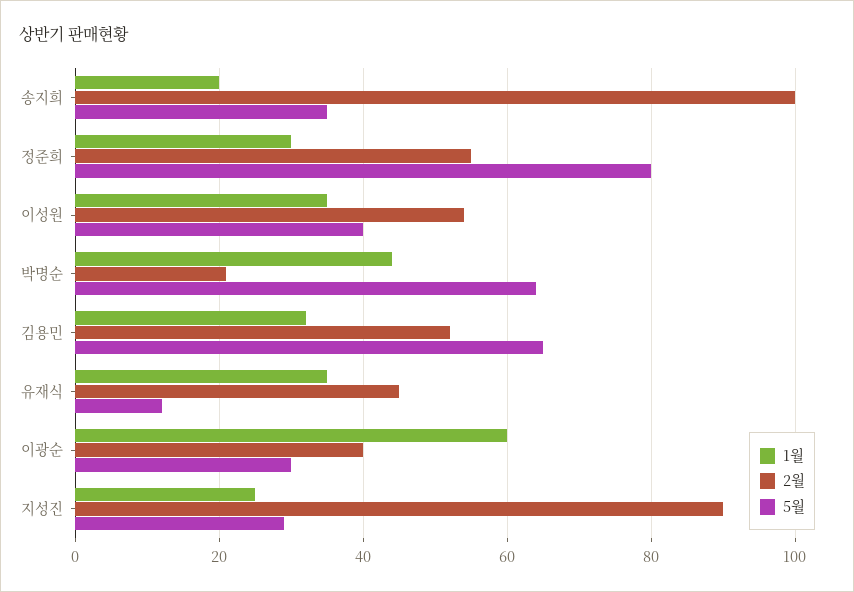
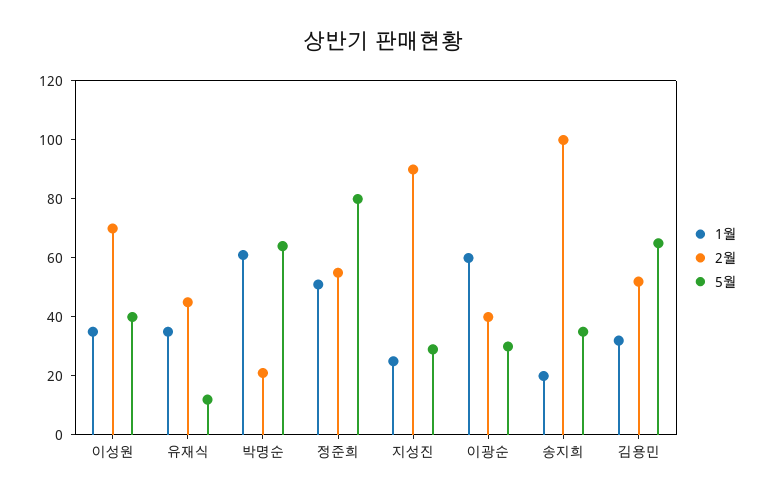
  {
    "1월": {
      "송지희": 20,
-     "정준희": 30,
+     "정준희": 50,
      "이성원": 35,
-     "박명순": 45,
+     "박명순": 60,
      "김용민": 30,
      "유재식": 35,
      "이광순": 60,
      "지성진": 25
    },
    "2월": {
      "송지희": 100,
      "정준희": 55,
-     "이성원": 55,
+     "이성원": 70,
      "박명순": 20,
      "김용민": 50,
      "유재식": 45,
      "이광순": 40,
      "지성진": 90
    },
    "5월": {
      "송지희": 35,
      "정준희": 80,
      "이성원": 40,
      "박명순": 65,
      "김용민": 65,
      "유재식": 10,
      "이광순": 30,
      "지성진": 30
    }
  }

